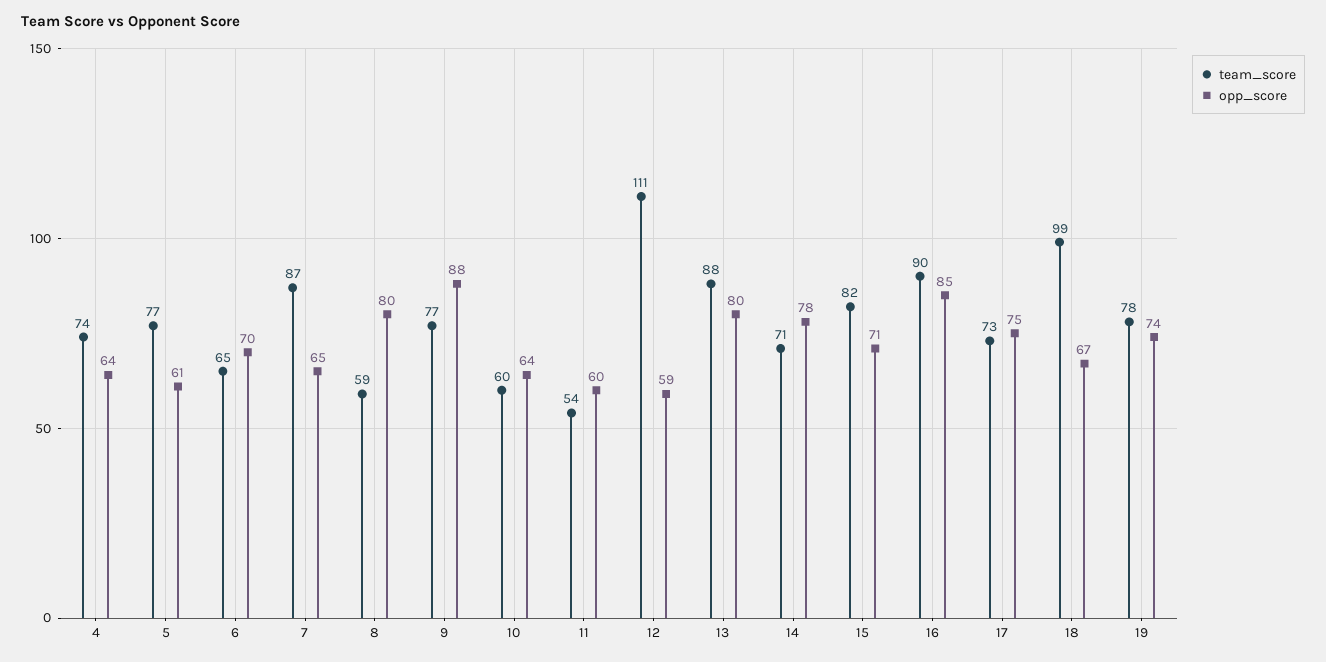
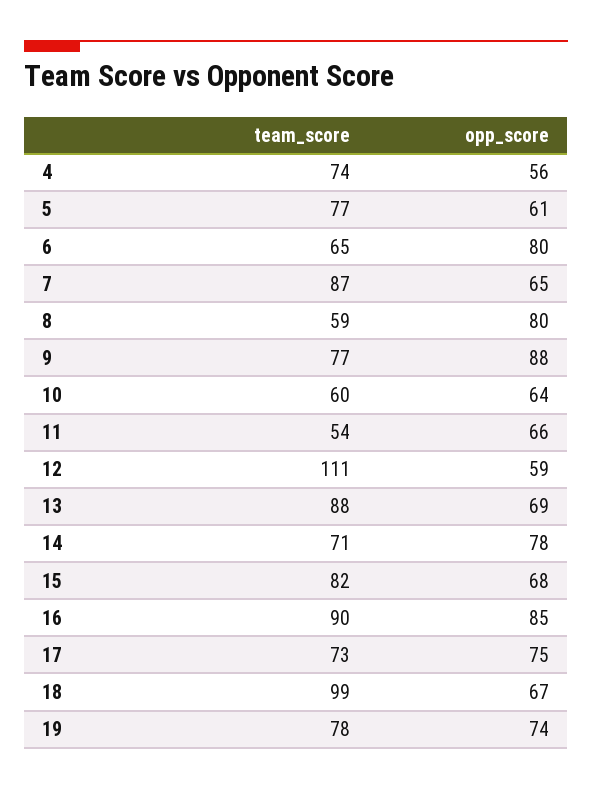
  {
    "team_score": {
      "4": 74,
      "5": 77,
      "6": 65,
      "7": 87,
      "8": 59,
      "9": 77,
      "10": 60,
      "11": 54,
      "12": 111,
      "13": 88,
      "14": 71,
      "15": 82,
      "16": 90,
      "17": 73,
      "18": 99,
      "19": 78
    },
    "opp_score": {
-     "4": 64,
+     "4": 56,
      "5": 61,
-     "6": 70,
+     "6": 80,
      "7": 65,
      "8": 80,
      "9": 88,
      "10": 64,
-     "11": 60,
+     "11": 66,
      "12": 59,
-     "13": 80,
+     "13": 69,
      "14": 78,
-     "15": 71,
+     "15": 68,
      "16": 85,
      "17": 75,
      "18": 67,
      "19": 74
    }
  }

